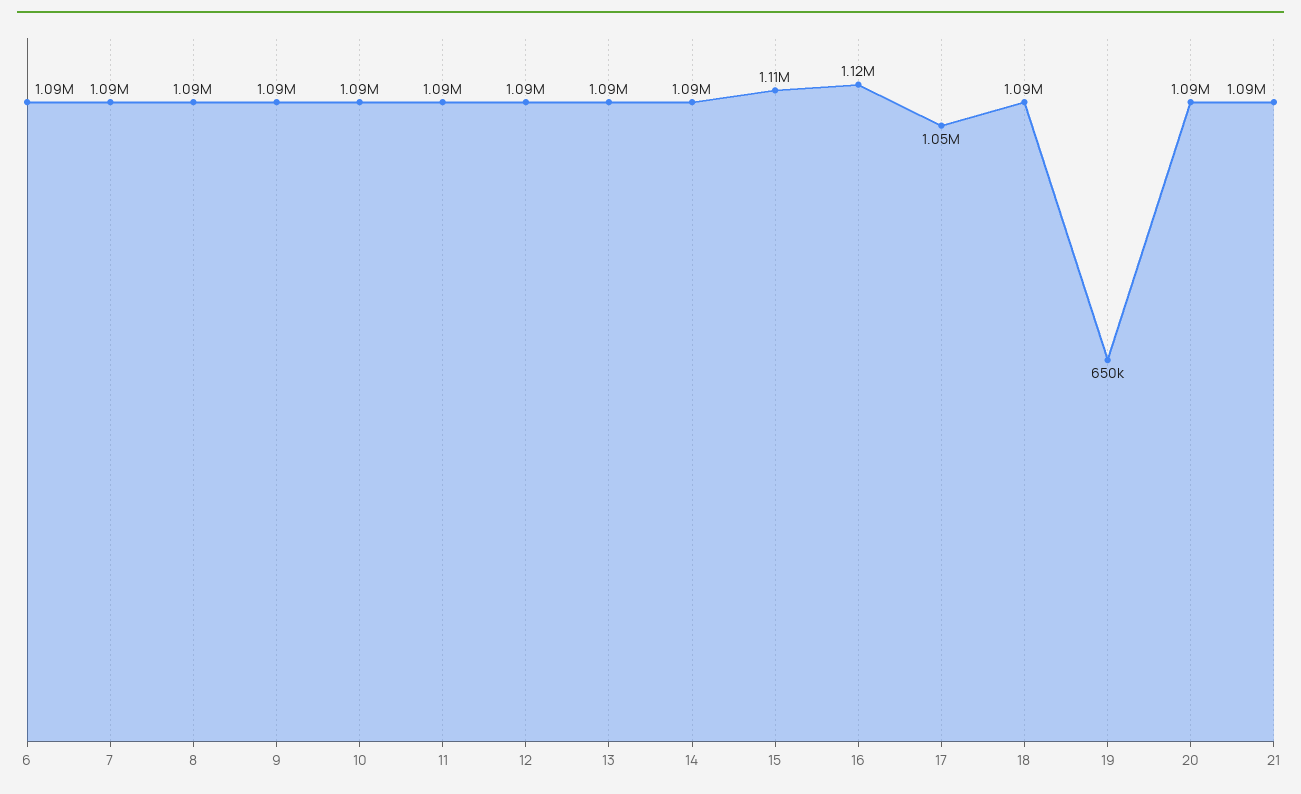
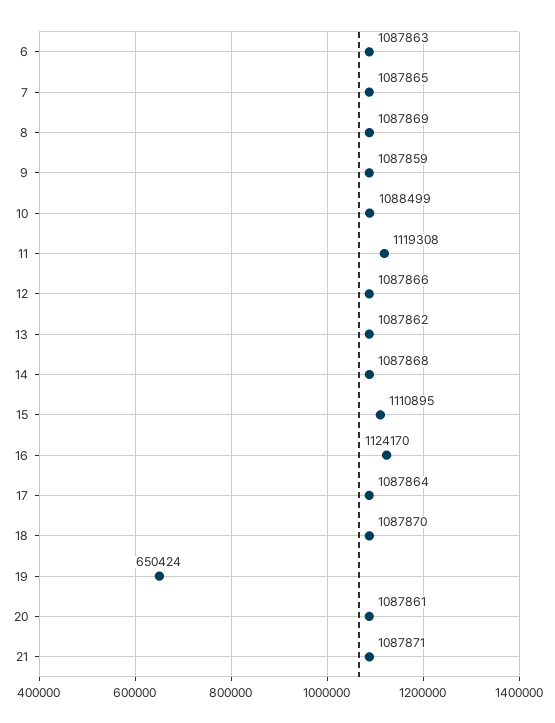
  {
    "6": 1087863,
    "7": 1087865,
    "8": 1087869,
    "9": 1087859,
    "10": 1088499,
-   "11": 1090000,
+   "11": 1119308,
    "12": 1087866,
    "13": 1087862,
    "14": 1087868,
    "15": 1110895,
    "16": 1124170,
-   "17": 1050000,
+   "17": 1087864,
    "18": 1087870,
    "19": 650424,
    "20": 1087861,
    "21": 1087871
  }

